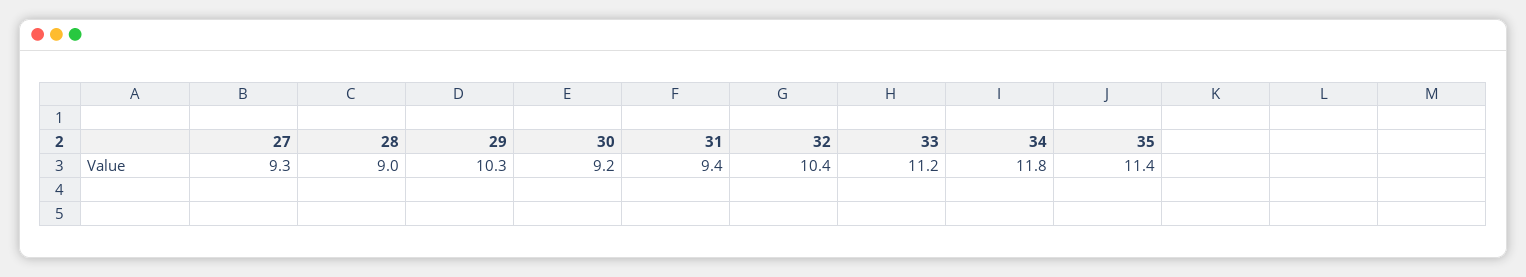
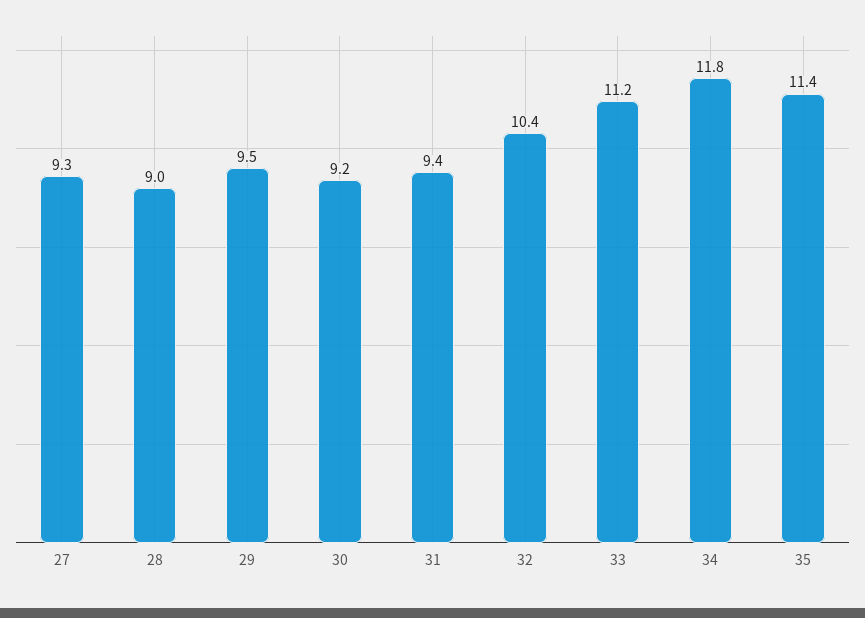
  {
    "27": 9.3,
    "28": 9,
-   "29": 10.3,
+   "29": 9.5,
    "30": 9.2,
    "31": 9.4,
    "32": 10.4,
    "33": 11.2,
    "34": 11.8,
    "35": 11.4
  }

